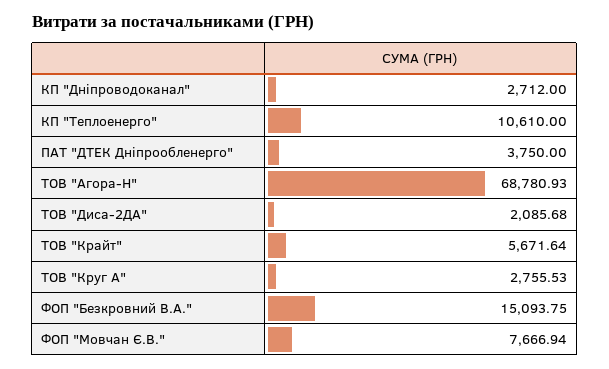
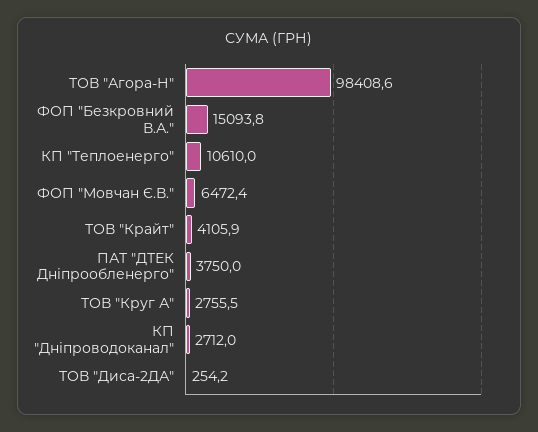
  {
    "КП \"Дніпроводоканал\"": 2712,
    "КП \"Теплоенерго\"": 10610,
    "ПАТ \"ДТЕК Дніпрообленерго\"": 3750,
-   "ТОВ \"Агора-Н\"": 68780.93,
+   "ТОВ \"Агора-Н\"": 98408.6,
-   "ТОВ \"Диса-2ДА\"": 2085.68,
+   "ТОВ \"Диса-2ДА\"": 254.2,
-   "ТОВ \"Крайт\"": 5671.64,
+   "ТОВ \"Крайт\"": 4105.9,
    "ТОВ \"Круг А\"": 2755.53,
    "ФОП \"Безкровний В.А.\"": 15093.75,
-   "ФОП \"Мовчан Є.В.\"": 7666.94
+   "ФОП \"Мовчан Є.В.\"": 6472.4
  }

